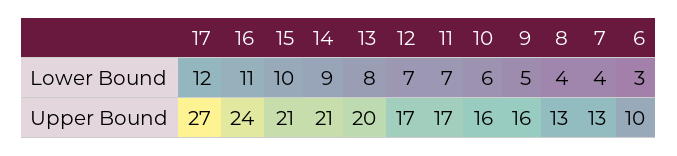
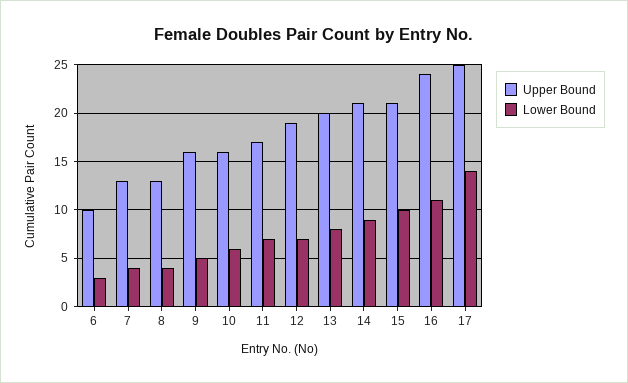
  {
    "Lower Bound": {
-     "17": 12,
+     "17": 14,
      "16": 11,
      "15": 10,
      "14": 9,
      "13": 8,
      "12": 7,
      "11": 7,
      "10": 6,
      "9": 5,
      "8": 4,
      "7": 4,
      "6": 3
    },
    "Upper Bound": {
-     "17": 27,
+     "17": 25,
      "16": 24,
      "15": 21,
      "14": 21,
      "13": 20,
-     "12": 17,
+     "12": 19,
      "11": 17,
      "10": 16,
      "9": 16,
      "8": 13,
      "7": 13,
      "6": 10
    }
  }

